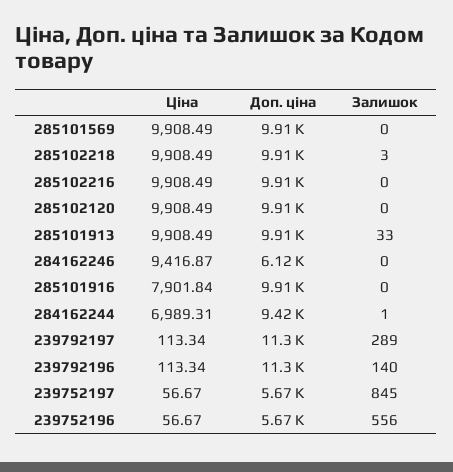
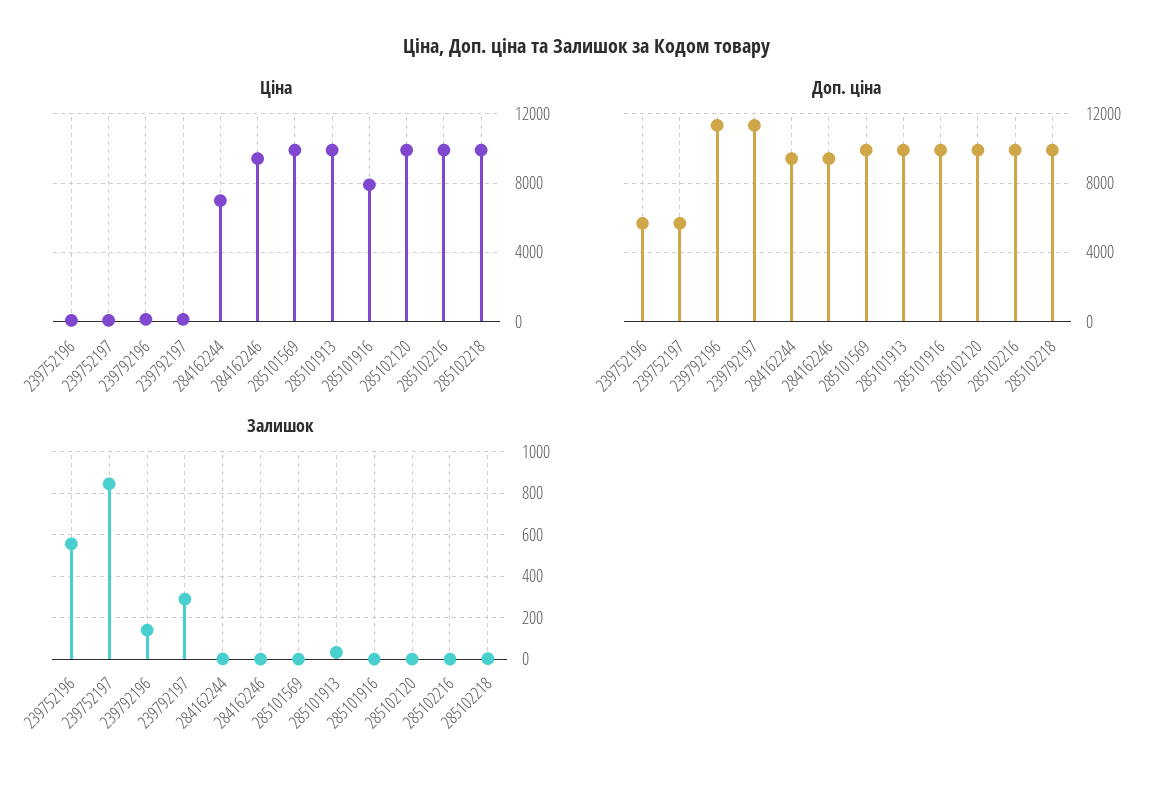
  {
    "Ціна": {
      "285101569": 9908.49,
      "285102218": 9908.49,
      "285102216": 9908.49,
      "285102120": 9908.49,
      "285101913": 9908.49,
      "284162246": 9416.87,
      "285101916": 7901.84,
      "284162244": 6989.31,
      "239792197": 113.34,
      "239792196": 113.34,
      "239752197": 56.67,
      "239752196": 56.67
    },
    "Доп. ціна": {
      "285101569": 9910,
      "285102218": 9910,
      "285102216": 9910,
      "285102120": 9910,
      "285101913": 9910,
-     "284162246": 6120,
+     "284162246": 9500,
      "285101916": 9910,
      "284162244": 9420,
      "239792197": 11300,
      "239792196": 11300,
      "239752197": 5670,
      "239752196": 5670
    },
    "Залишок": {
      "285101569": 0,
      "285102218": 3,
      "285102216": 0,
      "285102120": 0,
      "285101913": 33,
      "284162246": 0,
      "285101916": 0,
      "284162244": 1,
      "239792197": 289,
      "239792196": 140,
      "239752197": 845,
      "239752196": 556
    }
  }

